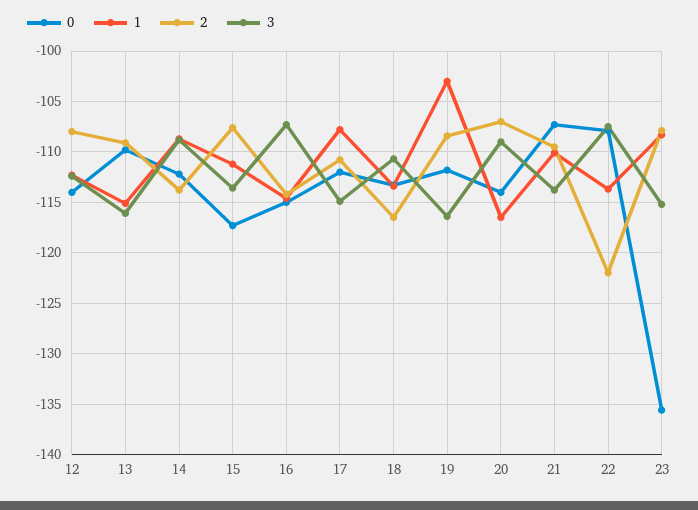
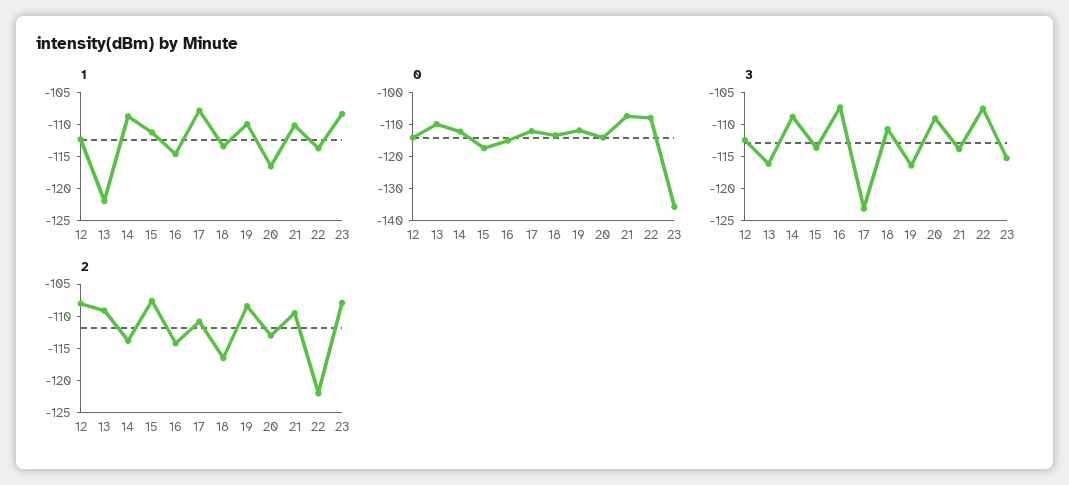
  {
    "0": {
      "12": -114,
      "13": -110,
      "14": -112,
      "15": -117,
      "16": -115,
      "17": -112,
      "18": -113,
      "19": -112,
      "20": -114,
      "21": -107,
      "22": -108,
      "23": -136
    },
    "1": {
      "12": -112,
-     "13": -115,
+     "13": -122.5,
      "14": -109,
      "15": -111,
      "16": -115,
      "17": -108,
      "18": -113,
-     "19": -103,
+     "19": -110,
      "20": -117,
      "21": -110,
      "22": -114,
      "23": -108
    },
    "2": {
      "12": -108,
      "13": -109,
      "14": -114,
      "15": -108,
      "16": -114,
      "17": -111,
      "18": -117,
      "19": -108,
-     "20": -107,
+     "20": -112.5,
      "21": -110,
      "22": -122,
      "23": -108
    },
    "3": {
      "12": -112,
      "13": -116,
      "14": -109,
      "15": -114,
      "16": -107,
-     "17": -115,
+     "17": -122.5,
      "18": -111,
      "19": -116,
      "20": -109,
      "21": -114,
      "22": -108,
      "23": -115
    }
  }

